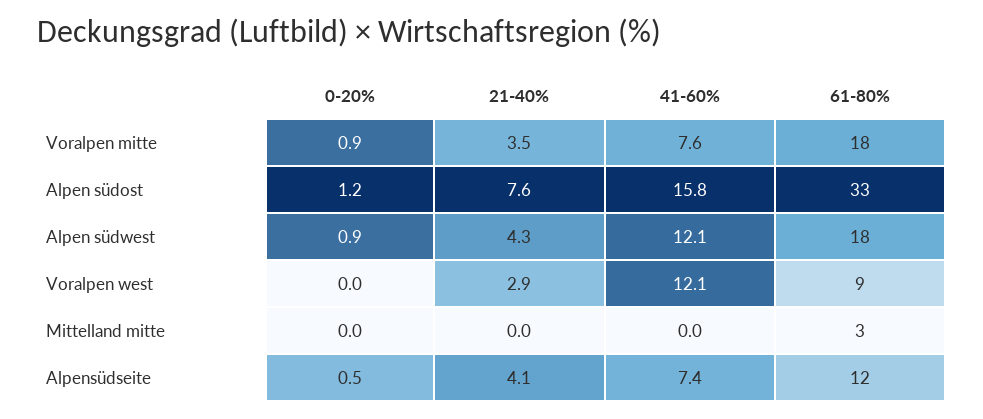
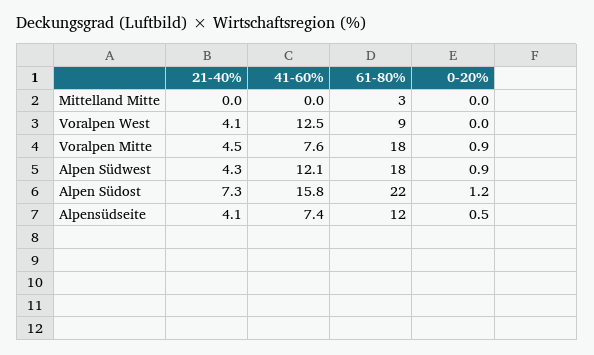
  {
    "0-20%": {
      "Voralpen mitte": 0.9,
      "Alpen südost": 1.2,
      "Alpen südwest": 0.9,
      "Voralpen west": 0,
      "Mittelland mitte": 0,
      "Alpensüdseite": 0.5
    },
    "21-40%": {
-     "Voralpen mitte": 3.5,
+     "Voralpen mitte": 4.5,
-     "Alpen südost": 7.6,
+     "Alpen südost": 7.3,
      "Alpen südwest": 4.3,
-     "Voralpen west": 2.9,
+     "Voralpen west": 4.1,
      "Mittelland mitte": 0,
      "Alpensüdseite": 4.1
    },
    "41-60%": {
      "Voralpen mitte": 7.6,
      "Alpen südost": 15.8,
      "Alpen südwest": 12.1,
-     "Voralpen west": 12.1,
+     "Voralpen west": 12.5,
      "Mittelland mitte": 0,
      "Alpensüdseite": 7.4
    },
    "61-80%": {
      "Voralpen mitte": 18,
-     "Alpen südost": 33,
+     "Alpen südost": 22,
      "Alpen südwest": 18,
      "Voralpen west": 9,
      "Mittelland mitte": 3,
      "Alpensüdseite": 12
    }
  }

